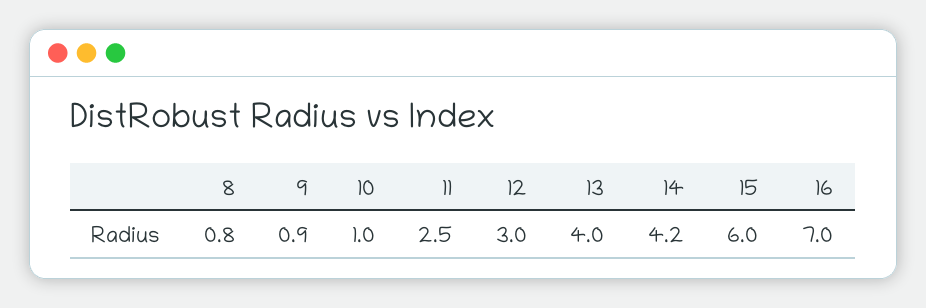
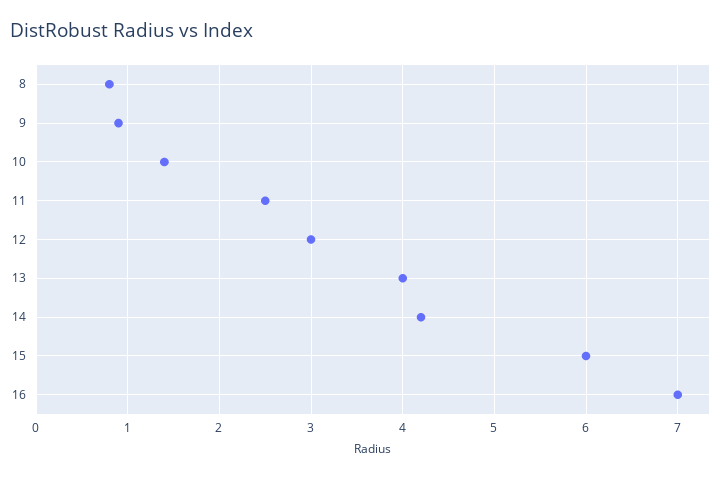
  {
    "8": 0.8,
    "9": 0.9,
-   "10": 1,
+   "10": 1.4,
    "11": 2.5,
    "12": 3,
    "13": 4,
    "14": 4.2,
    "15": 6,
    "16": 7
  }

